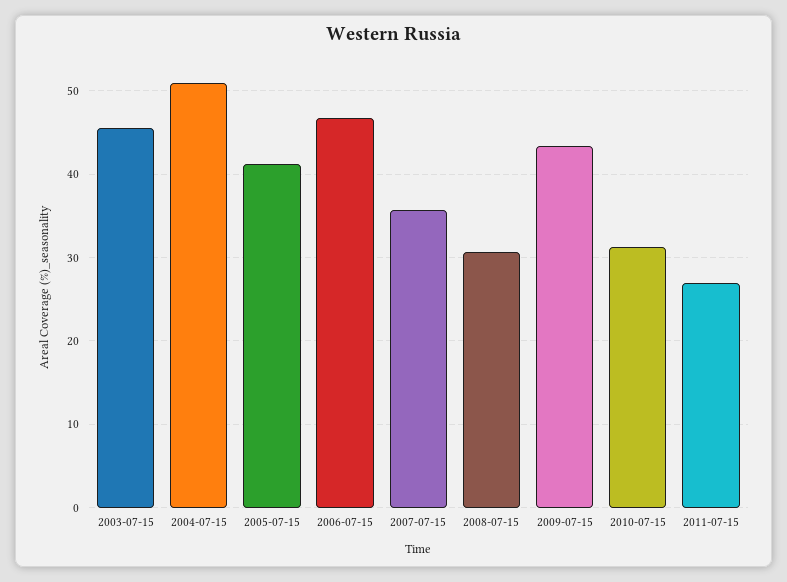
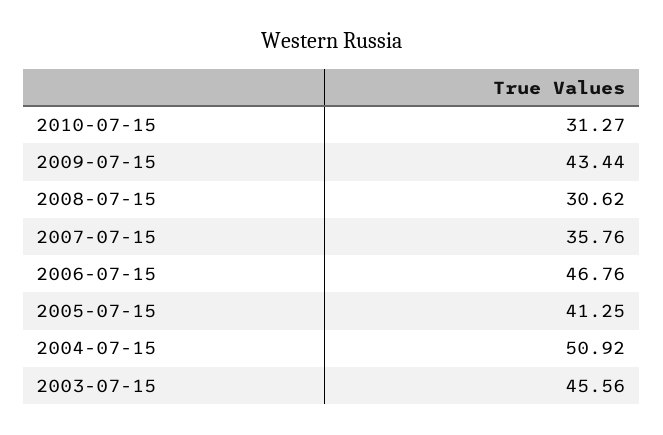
  {
    "2003-07-15": 45.56,
    "2004-07-15": 50.92,
    "2005-07-15": 41.25,
    "2006-07-15": 46.76,
    "2007-07-15": 35.76,
    "2008-07-15": 30.62,
    "2009-07-15": 43.44,
-   "2010-07-15": 31.27,
+   "2010-07-15": 31.27
-   "2011-07-15": 27
  }

